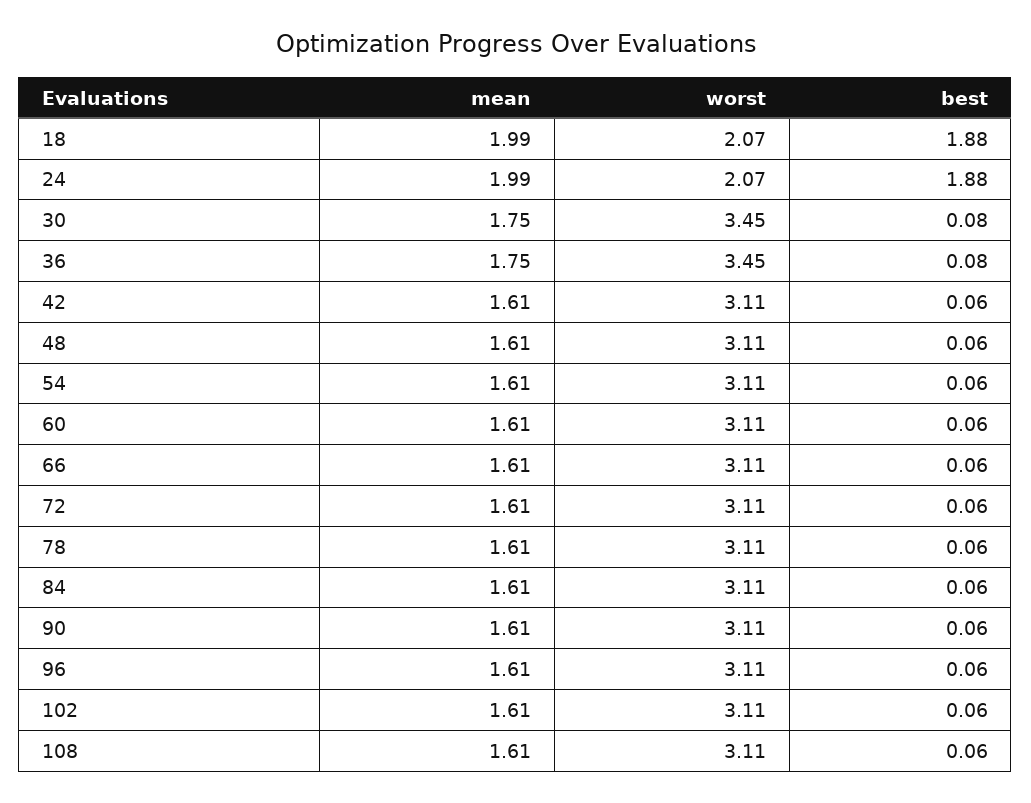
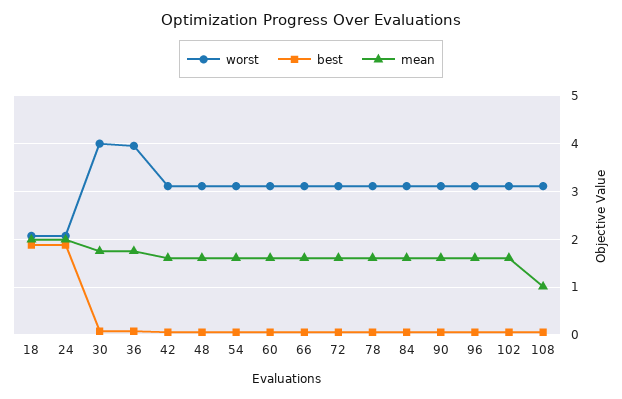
  {
    "mean": {
      "18": 1.99,
      "24": 1.99,
      "30": 1.75,
      "36": 1.75,
      "42": 1.61,
      "48": 1.61,
      "54": 1.61,
      "60": 1.61,
      "66": 1.61,
      "72": 1.61,
      "78": 1.61,
      "84": 1.61,
      "90": 1.61,
      "96": 1.61,
      "102": 1.61,
-     "108": 1.61
+     "108": 1
    },
    "worst": {
      "18": 2.07,
      "24": 2.07,
-     "30": 3.45,
+     "30": 4,
-     "36": 3.45,
+     "36": 4,
      "42": 3.11,
      "48": 3.11,
      "54": 3.11,
      "60": 3.11,
      "66": 3.11,
      "72": 3.11,
      "78": 3.11,
      "84": 3.11,
      "90": 3.11,
      "96": 3.11,
      "102": 3.11,
      "108": 3.11
    },
    "best": {
      "18": 1.88,
      "24": 1.88,
      "30": 0.08,
      "36": 0.08,
      "42": 0.06,
      "48": 0.06,
      "54": 0.06,
      "60": 0.06,
      "66": 0.06,
      "72": 0.06,
      "78": 0.06,
      "84": 0.06,
      "90": 0.06,
      "96": 0.06,
      "102": 0.06,
      "108": 0.06
    }
  }

